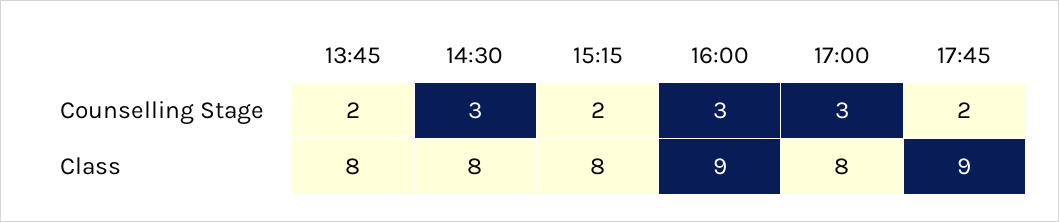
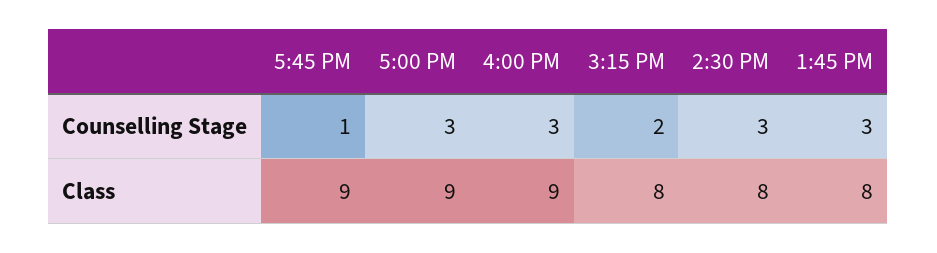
  {
    "13:45": {
-     "Counselling Stage": 2,
+     "Counselling Stage": 3,
      "Class": 8
    },
    "14:30": {
      "Counselling Stage": 3,
      "Class": 8
    },
    "15:15": {
      "Counselling Stage": 2,
      "Class": 8
    },
    "16:00": {
      "Counselling Stage": 3,
      "Class": 9
    },
    "17:00": {
      "Counselling Stage": 3,
-     "Class": 8
+     "Class": 9
    },
    "17:45": {
-     "Counselling Stage": 2,
+     "Counselling Stage": 1,
      "Class": 9
    }
  }

